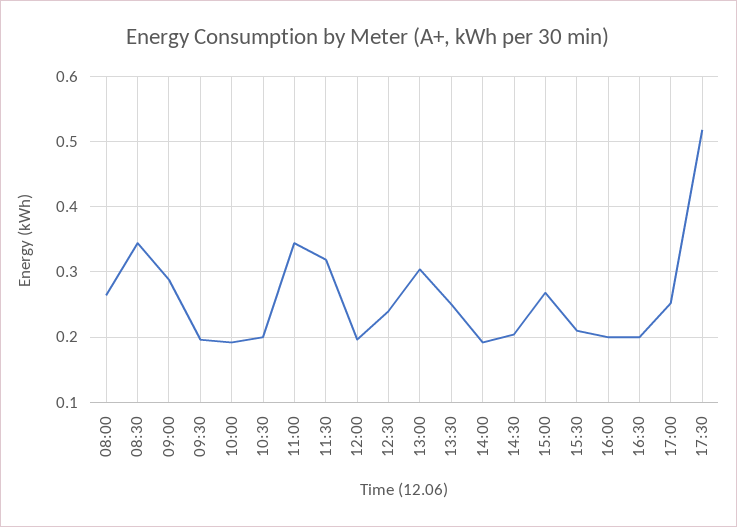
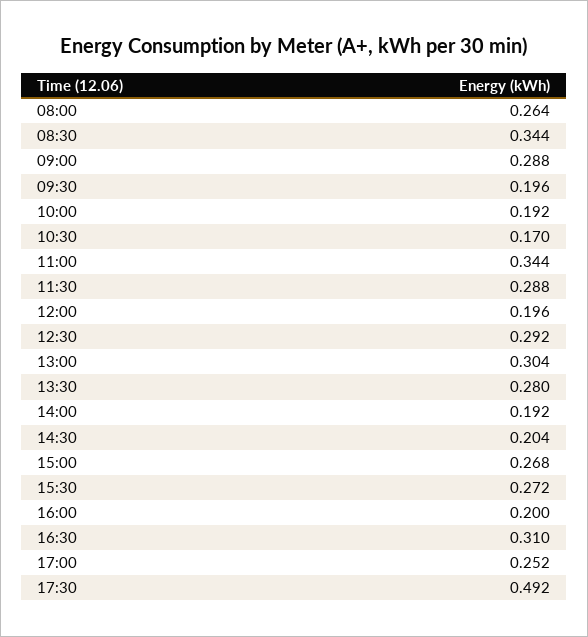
  {
    "08:00": 0.264,
    "08:30": 0.344,
    "09:00": 0.288,
    "09:30": 0.196,
    "10:00": 0.192,
-   "10:30": 0.2,
+   "10:30": 0.17,
    "11:00": 0.344,
-   "11:30": 0.32,
+   "11:30": 0.288,
    "12:00": 0.196,
-   "12:30": 0.24,
+   "12:30": 0.292,
    "13:00": 0.304,
-   "13:30": 0.25,
+   "13:30": 0.28,
    "14:00": 0.192,
    "14:30": 0.204,
    "15:00": 0.268,
-   "15:30": 0.21,
+   "15:30": 0.272,
    "16:00": 0.2,
-   "16:30": 0.2,
+   "16:30": 0.31,
    "17:00": 0.252,
-   "17:30": 0.52
+   "17:30": 0.492
  }

